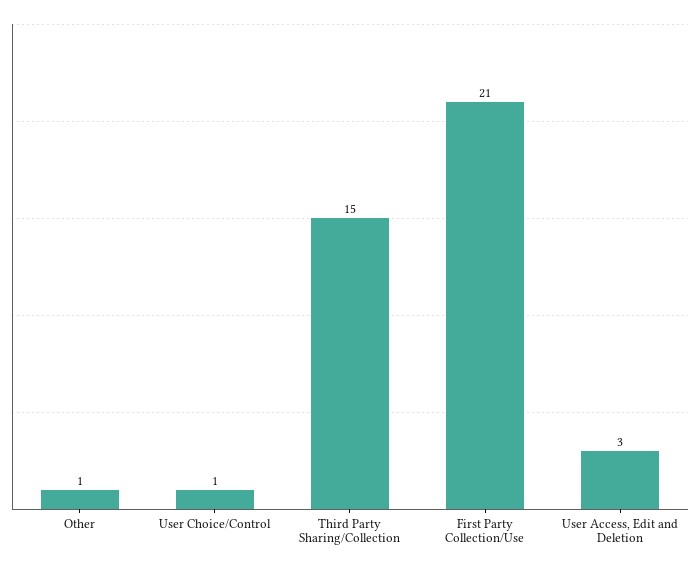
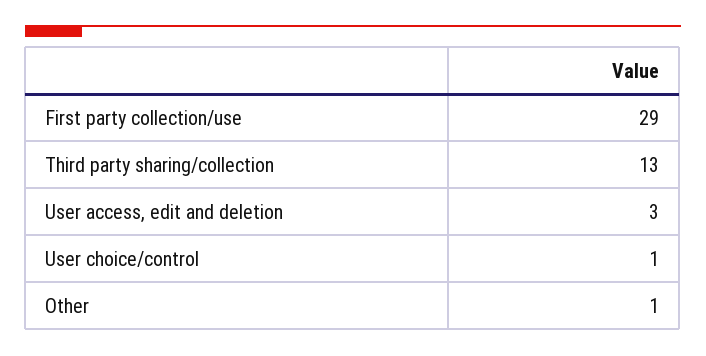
  {
    "Other": 1,
    "User Choice/Control": 1,
-   "Third Party Sharing/Collection": 15,
+   "Third Party Sharing/Collection": 13,
-   "First Party Collection/Use": 21,
+   "First Party Collection/Use": 29,
    "User Access, Edit and Deletion": 3
  }

